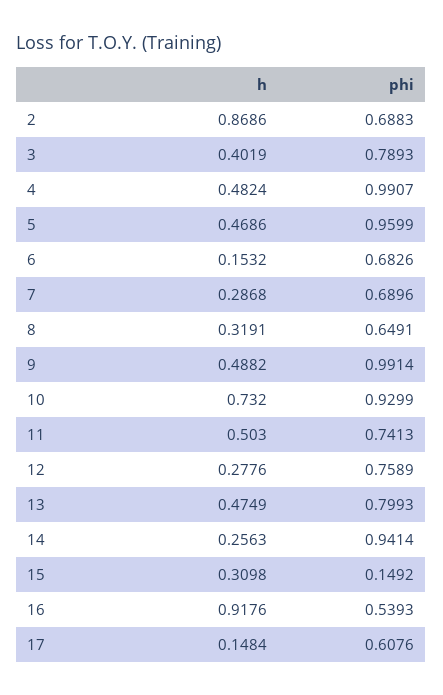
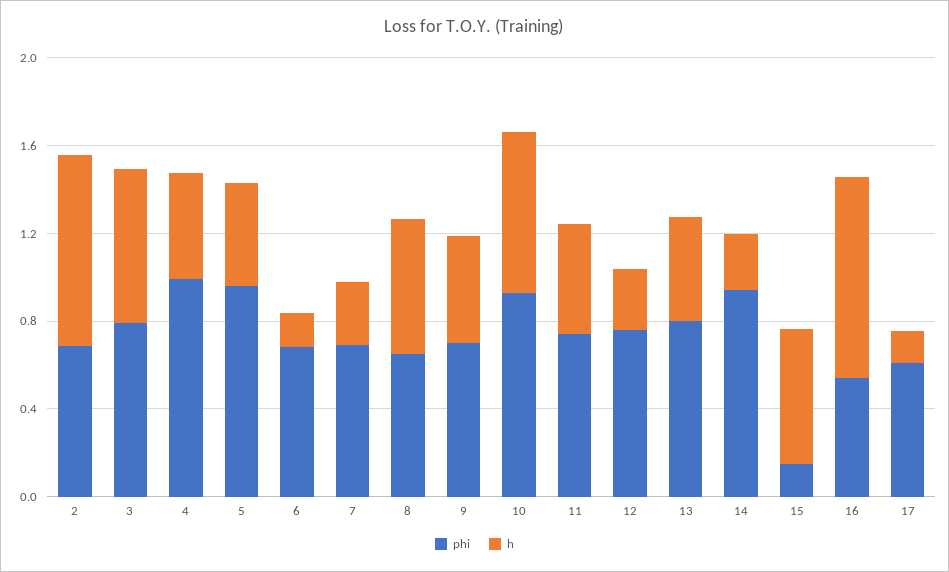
  {
    "h": {
      "2": 0.8686,
-     "3": 0.4019,
+     "3": 0.7,
      "4": 0.4824,
      "5": 0.4686,
      "6": 0.1532,
      "7": 0.2868,
-     "8": 0.3191,
+     "8": 0.6,
      "9": 0.4882,
      "10": 0.732,
      "11": 0.503,
      "12": 0.2776,
      "13": 0.4749,
      "14": 0.2563,
-     "15": 0.3098,
+     "15": 0.6,
      "16": 0.9176,
      "17": 0.1484
    },
    "phi": {
      "2": 0.6883,
      "3": 0.7893,
      "4": 0.9907,
      "5": 0.9599,
      "6": 0.6826,
      "7": 0.6896,
      "8": 0.6491,
-     "9": 0.9914,
+     "9": 0.7,
      "10": 0.9299,
      "11": 0.7413,
      "12": 0.7589,
      "13": 0.7993,
      "14": 0.9414,
      "15": 0.1492,
      "16": 0.5393,
      "17": 0.6076
    }
  }

